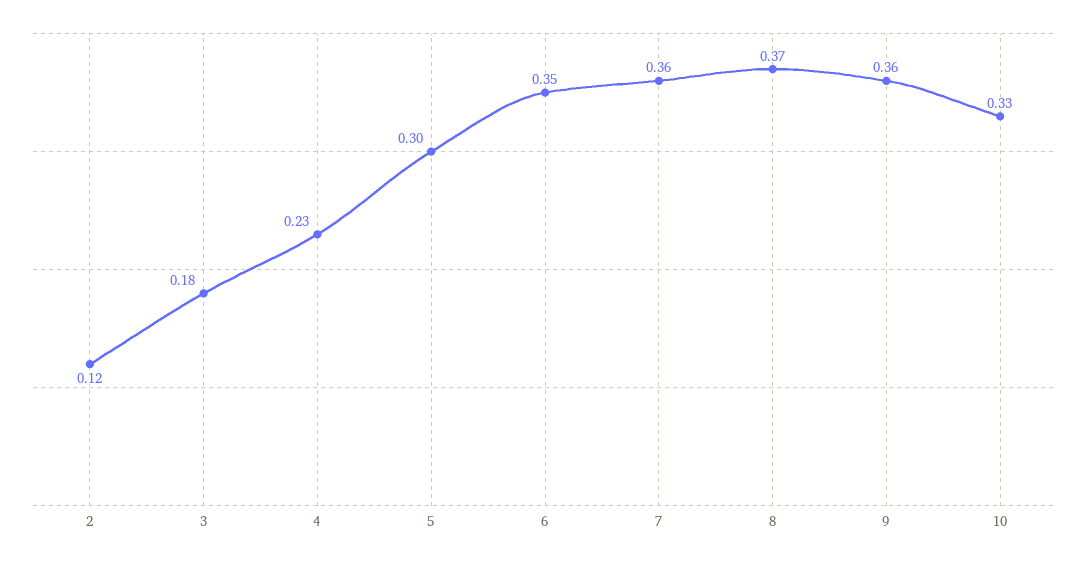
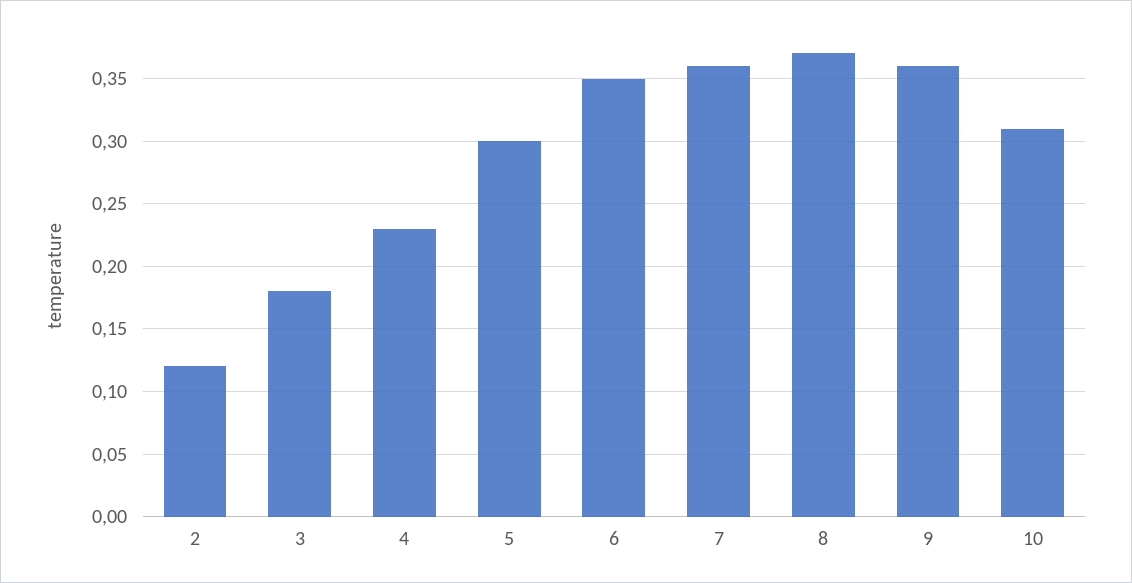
  {
    "2": 0.12,
    "3": 0.18,
    "4": 0.23,
    "5": 0.3,
    "6": 0.35,
    "7": 0.36,
    "8": 0.37,
    "9": 0.36,
-   "10": 0.33
+   "10": 0.31
  }

